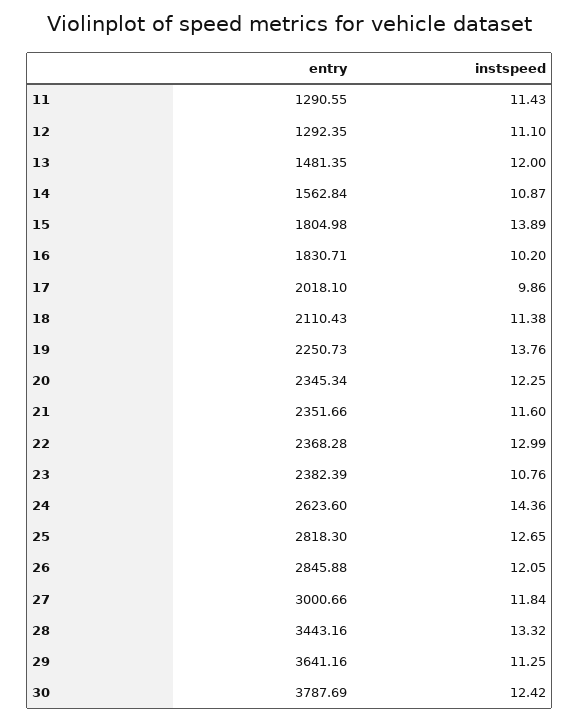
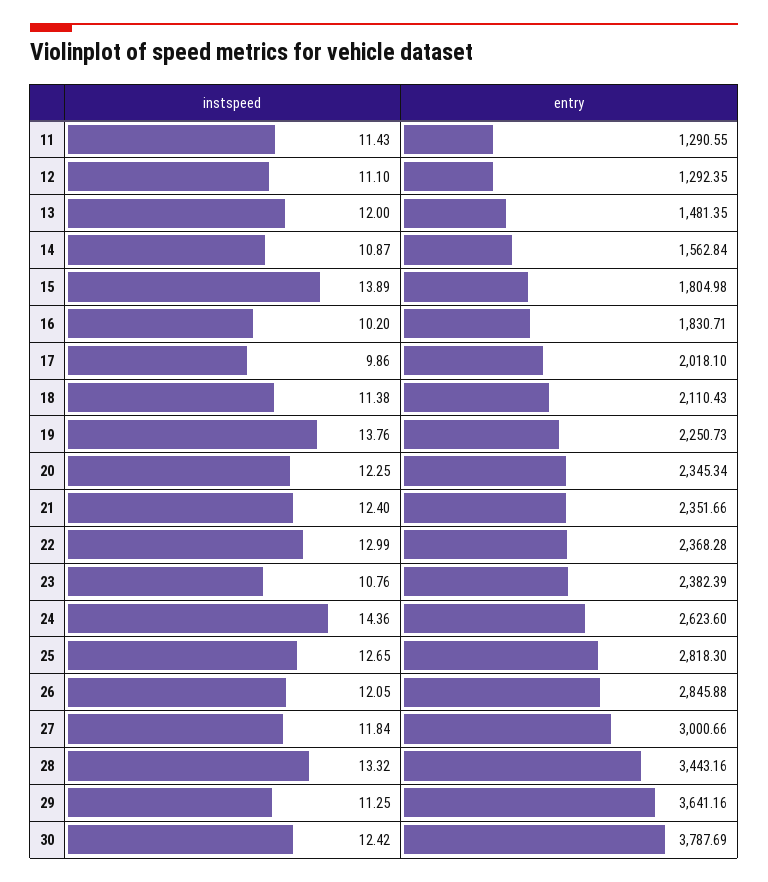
  {
    "entry": {
      "11": 1290.55,
      "12": 1292.35,
      "13": 1481.35,
      "14": 1562.84,
      "15": 1804.98,
      "16": 1830.71,
      "17": 2018.1,
      "18": 2110.43,
      "19": 2250.73,
      "20": 2345.34,
      "21": 2351.66,
      "22": 2368.28,
      "23": 2382.39,
      "24": 2623.6,
      "25": 2818.3,
      "26": 2845.88,
      "27": 3000.66,
      "28": 3443.16,
      "29": 3641.16,
      "30": 3787.69
    },
    "instspeed": {
      "11": 11.43,
      "12": 11.1,
      "13": 12,
      "14": 10.87,
      "15": 13.89,
      "16": 10.2,
      "17": 9.86,
      "18": 11.38,
      "19": 13.76,
      "20": 12.25,
-     "21": 11.6,
+     "21": 12.4,
      "22": 12.99,
      "23": 10.76,
      "24": 14.36,
      "25": 12.65,
      "26": 12.05,
      "27": 11.84,
      "28": 13.32,
      "29": 11.25,
      "30": 12.42
    }
  }

